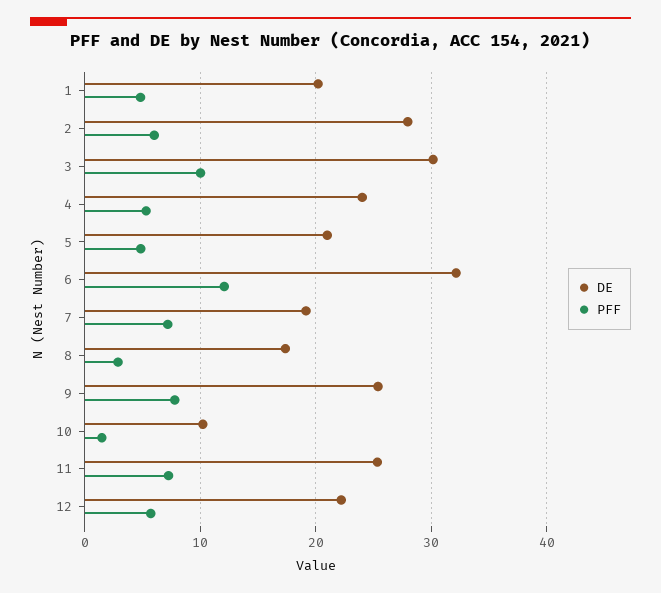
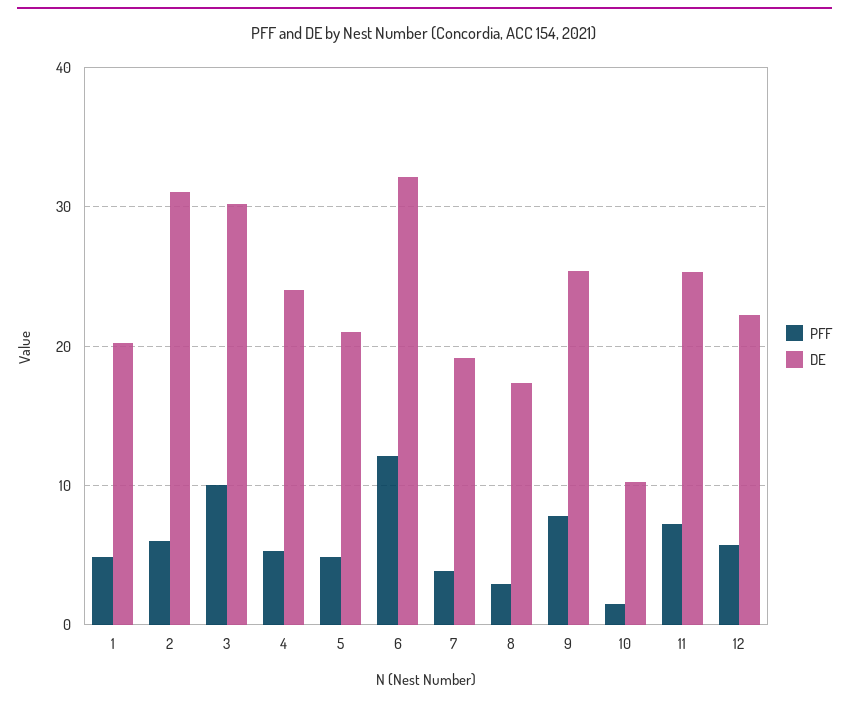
  {
    "DE": {
      "1": 20,
-     "2": 28,
+     "2": 31,
      "3": 30,
      "4": 24,
      "5": 21,
      "6": 32,
      "7": 19,
      "8": 17,
      "9": 25,
      "10": 10,
      "11": 25,
      "12": 22
    },
    "PFF": {
      "1": 5,
      "2": 6,
      "3": 10,
      "4": 5,
      "5": 5,
      "6": 12,
-     "7": 7,
+     "7": 4,
      "8": 3,
      "9": 8,
      "10": 2,
      "11": 7,
      "12": 6
    }
  }

